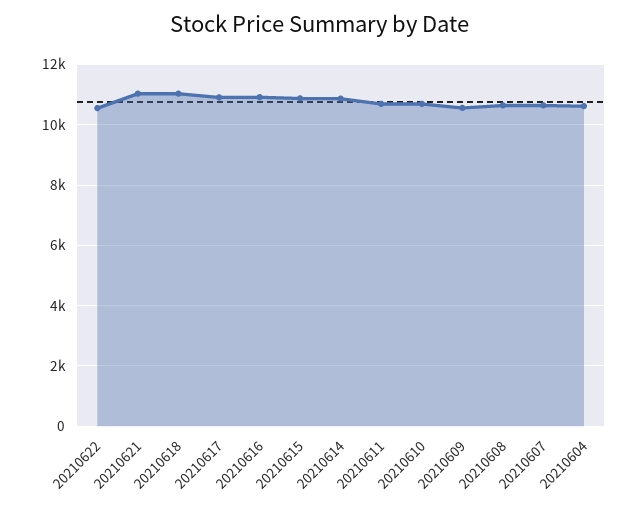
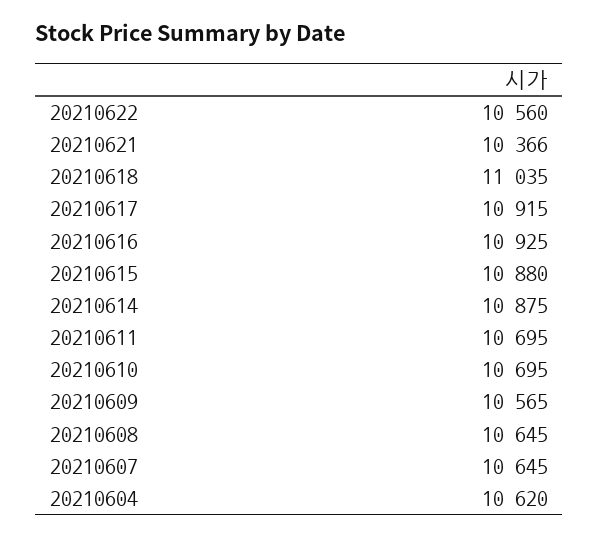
  {
    "20210622": 10560,
-   "20210621": 11000,
+   "20210621": 10366,
    "20210618": 11035,
    "20210617": 10915,
    "20210616": 10925,
    "20210615": 10880,
    "20210614": 10875,
    "20210611": 10695,
    "20210610": 10695,
    "20210609": 10565,
    "20210608": 10645,
    "20210607": 10645,
    "20210604": 10620
  }

